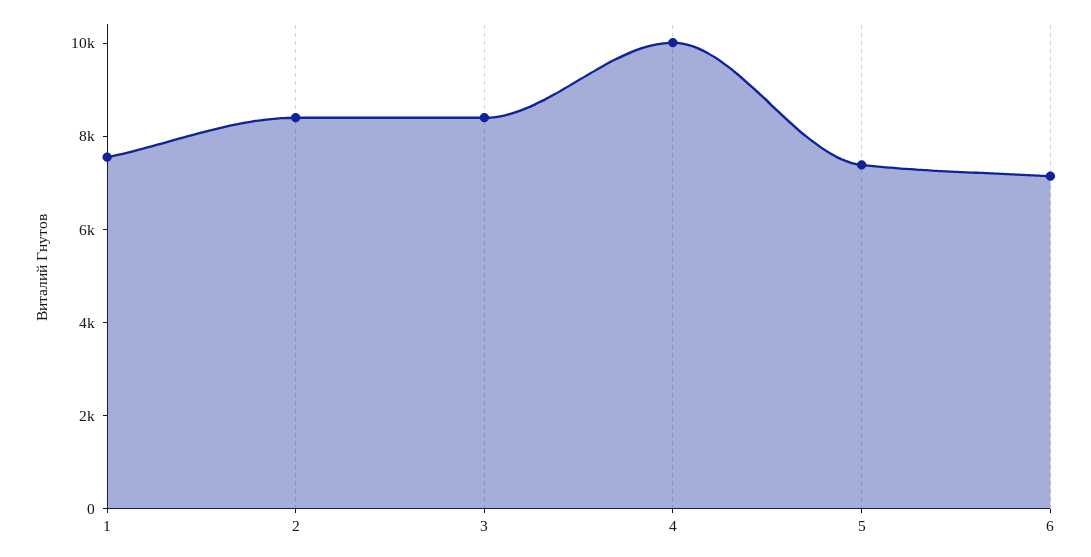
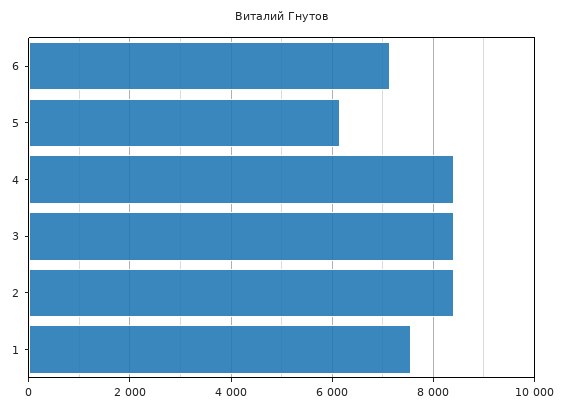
  {
    "1": 7600,
    "2": 8400,
    "3": 8400,
-   "4": 10000,
+   "4": 8400,
-   "5": 7500,
+   "5": 6200,
    "6": 7200
  }

